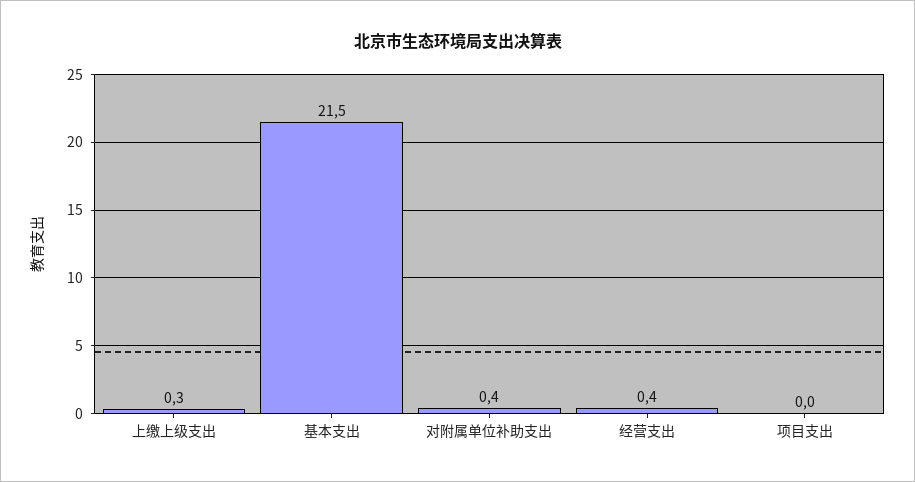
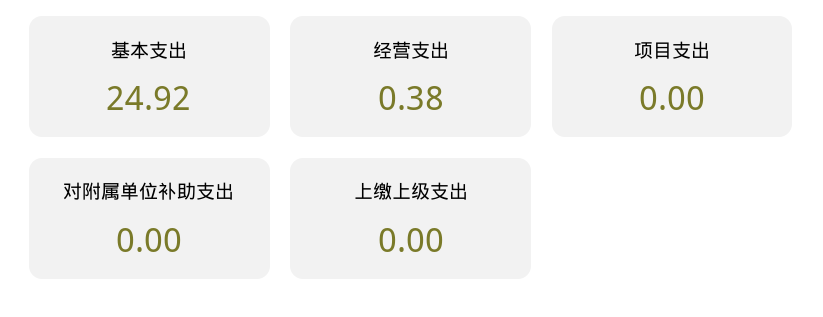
  {
-   "上缴上级支出": 0.3,
+   "上缴上级支出": 0,
-   "基本支出": 21.5,
+   "基本支出": 24.92,
-   "对附属单位补助支出": 0.4,
+   "对附属单位补助支出": 0,
    "经营支出": 0.38,
    "项目支出": 0
  }

